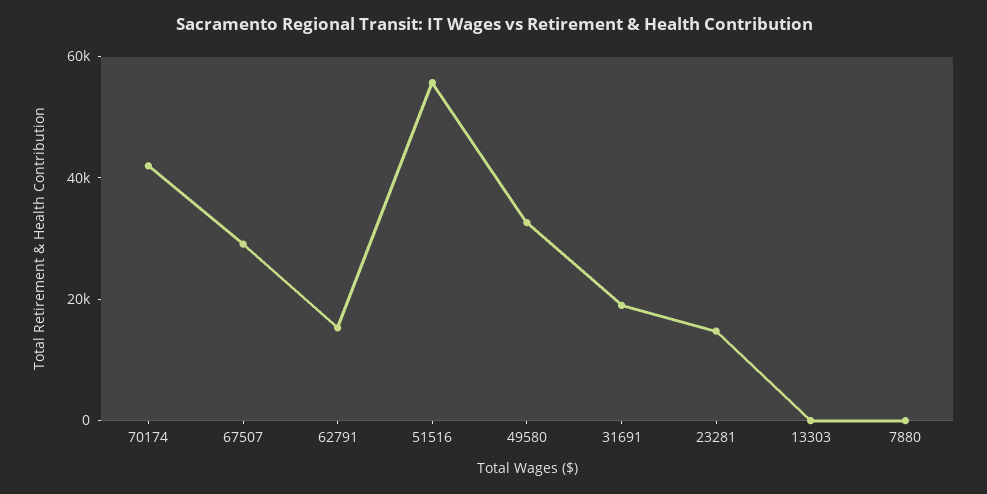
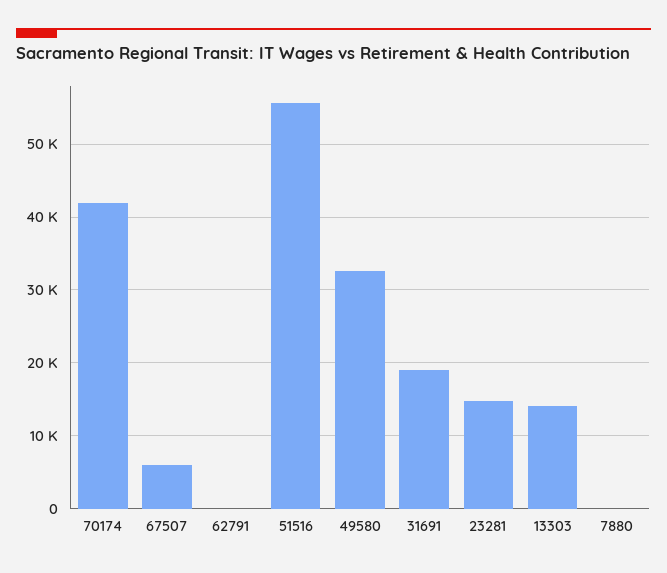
  {
    "70174": 42000,
-   "67507": 30000,
+   "67507": 6000,
-   "62791": 15000,
+   "62791": 0,
    "51516": 56000,
    "49580": 33000,
    "31691": 19000,
    "23281": 15000,
-   "13303": 0,
+   "13303": 14000,
    "7880": 0
  }

